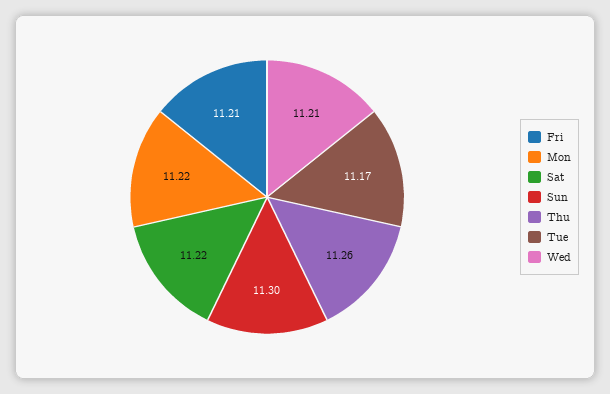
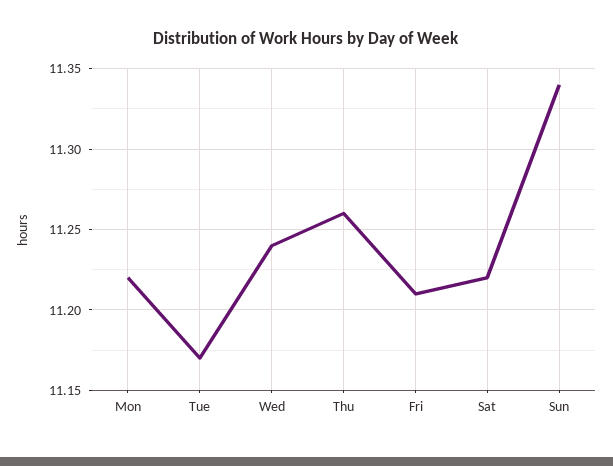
  {
    "Fri": 11.21,
    "Mon": 11.22,
    "Sat": 11.22,
-   "Sun": 11.3,
+   "Sun": 11.34,
    "Thu": 11.26,
    "Tue": 11.17,
-   "Wed": 11.21
+   "Wed": 11.24
  }

